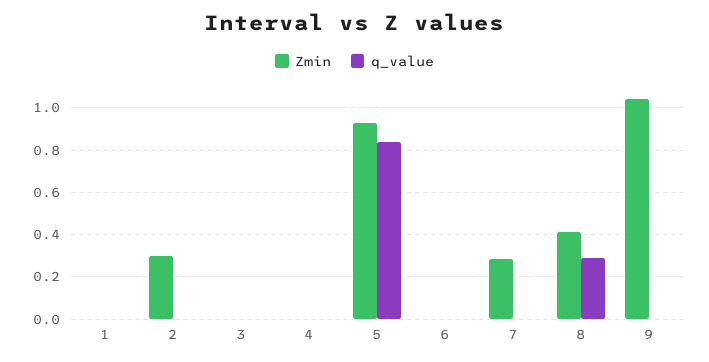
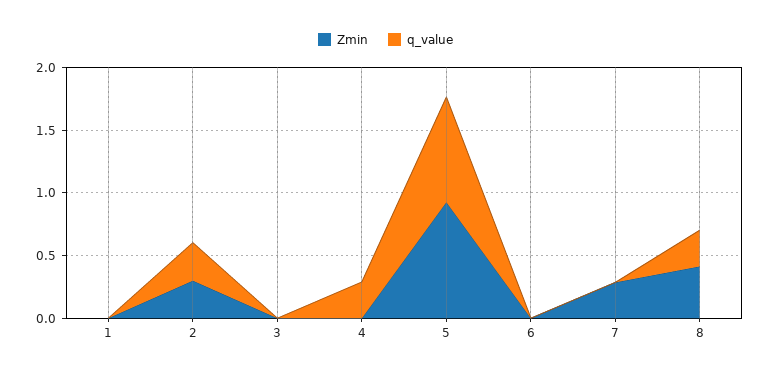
  {
    "Zmin": {
      "1": 0,
      "2": 0.3,
      "3": 0,
      "4": 0,
      "5": 0.95,
      "6": 0,
      "7": 0.3,
-     "8": 0.4,
+     "8": 0.4
-     "9": 1.05
    },
    "q_value": {
      "1": 0,
-     "2": 0,
+     "2": 0.3,
      "3": 0,
-     "4": 0,
+     "4": 0.3,
      "5": 0.85,
      "6": 0,
      "7": 0,
-     "8": 0.3,
+     "8": 0.3
-     "9": 0
    }
  }

